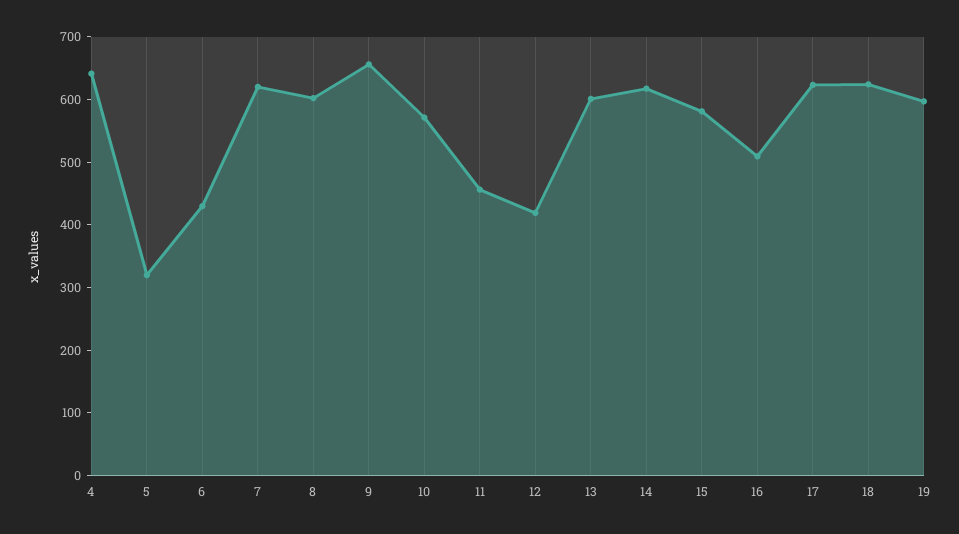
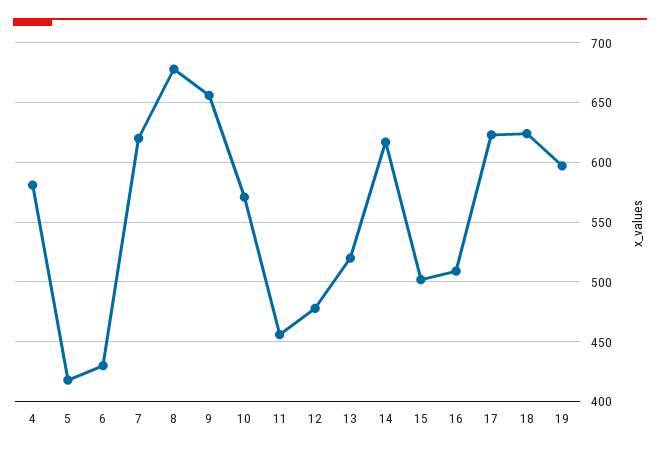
  {
-   "4": 640,
+   "4": 580,
-   "5": 320,
+   "5": 420,
    "6": 430,
    "7": 620,
-   "8": 600,
+   "8": 680,
    "9": 660,
    "10": 570,
    "11": 460,
-   "12": 420,
+   "12": 480,
-   "13": 600,
+   "13": 520,
    "14": 620,
-   "15": 580,
+   "15": 500,
    "16": 510,
    "17": 620,
    "18": 620,
    "19": 600
  }

